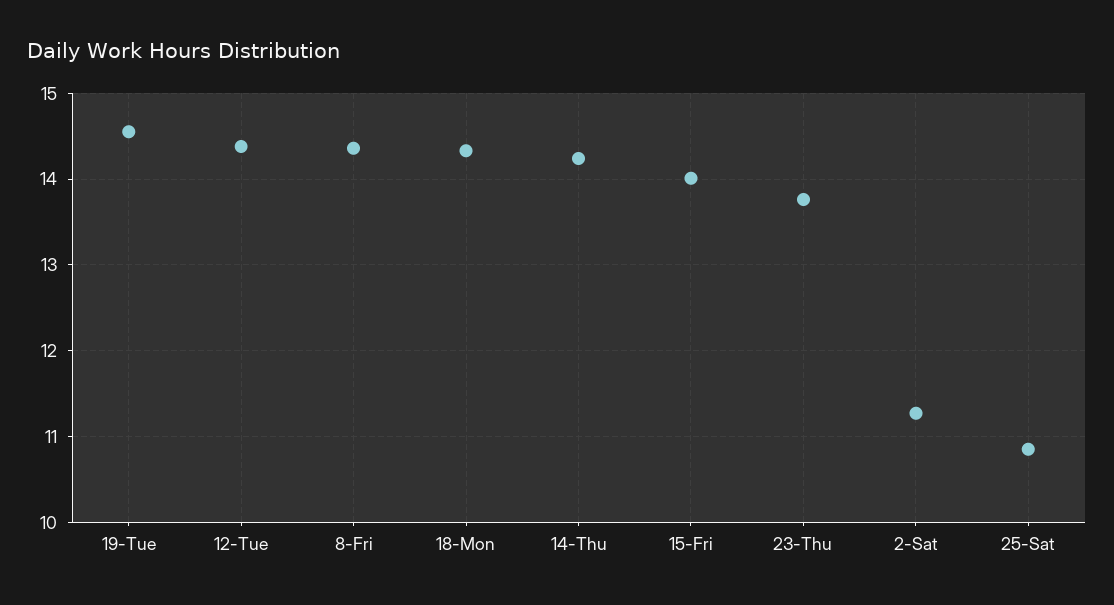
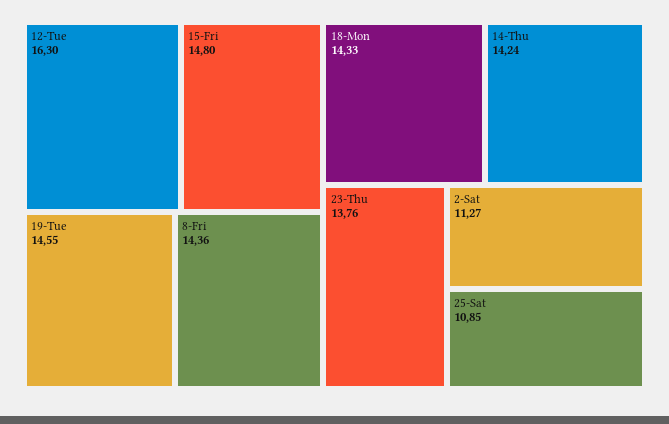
  {
    "19-Tue": 14.55,
-   "12-Tue": 14.4,
+   "12-Tue": 16.3,
    "8-Fri": 14.36,
    "18-Mon": 14.33,
    "14-Thu": 14.24,
-   "15-Fri": 14,
+   "15-Fri": 14.8,
    "23-Thu": 13.76,
    "2-Sat": 11.27,
    "25-Sat": 10.85
  }

